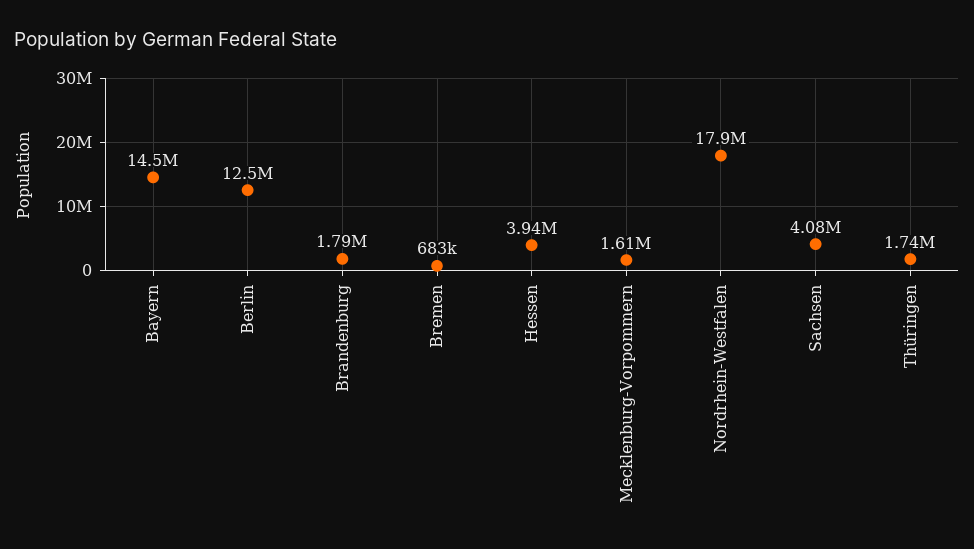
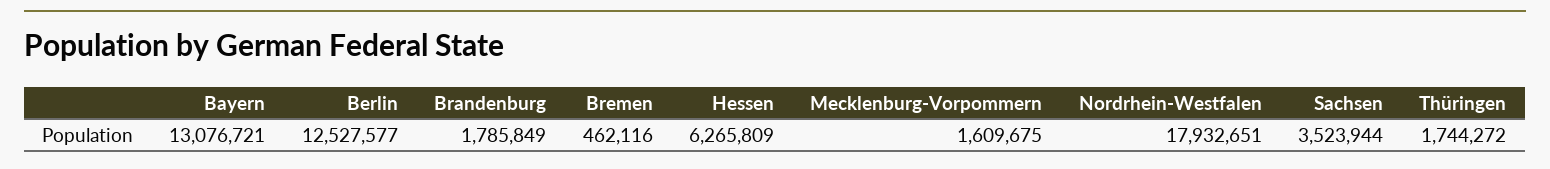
  {
-   "Bayern": 14500000,
+   "Bayern": 13076721,
    "Berlin": 12527577,
    "Brandenburg": 1785849,
-   "Bremen": 683000,
+   "Bremen": 462116,
-   "Hessen": 3940000,
+   "Hessen": 6265809,
    "Mecklenburg-Vorpommern": 1609675,
    "Nordrhein-Westfalen": 17932651,
-   "Sachsen": 4080000,
+   "Sachsen": 3523944,
    "Thüringen": 1744272
  }

